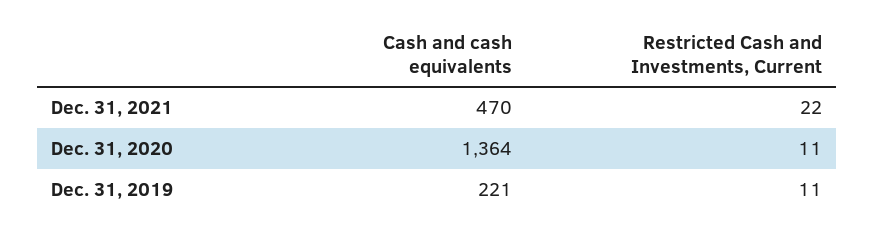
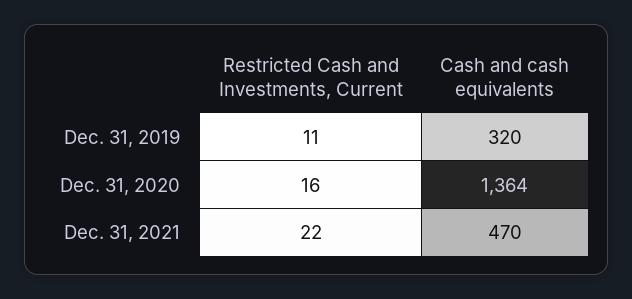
  {
    "Cash and cash equivalents": {
      "Dec. 31, 2021": 470,
      "Dec. 31, 2020": 1364,
-     "Dec. 31, 2019": 221
+     "Dec. 31, 2019": 320
    },
    "Restricted Cash and Investments, Current": {
      "Dec. 31, 2021": 22,
-     "Dec. 31, 2020": 11,
+     "Dec. 31, 2020": 16,
      "Dec. 31, 2019": 11
    }
  }

